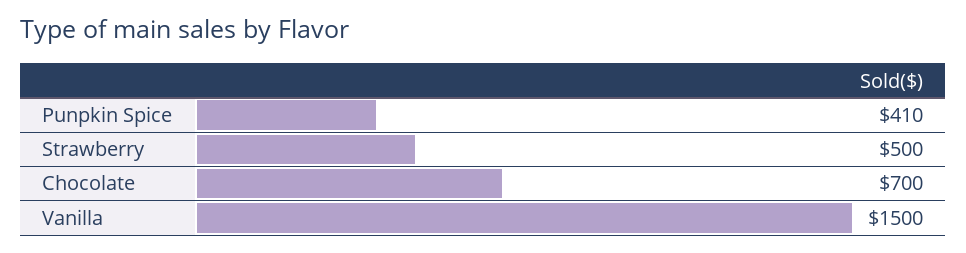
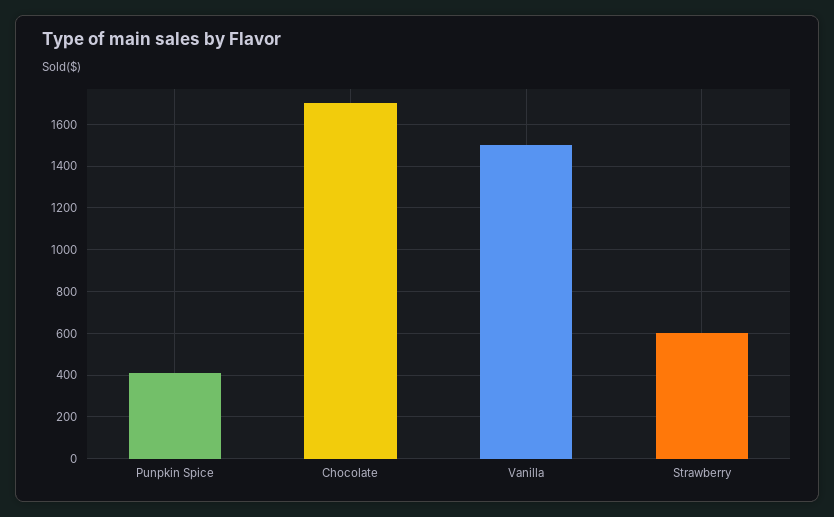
  {
    "Punpkin Spice": 410,
-   "Strawberry": 500,
+   "Strawberry": 600,
-   "Chocolate": 700,
+   "Chocolate": 1700,
    "Vanilla": 1500
  }

